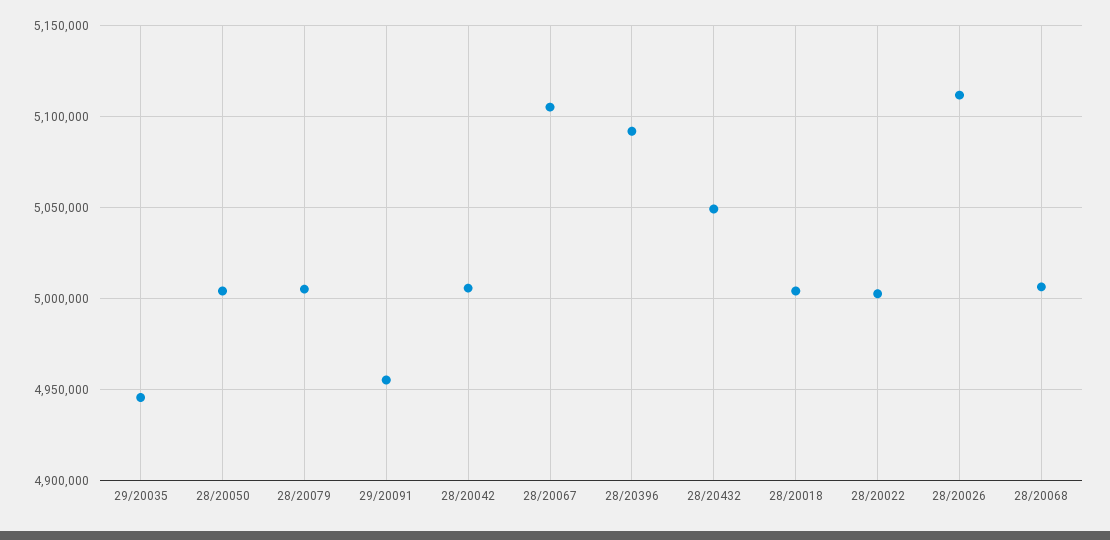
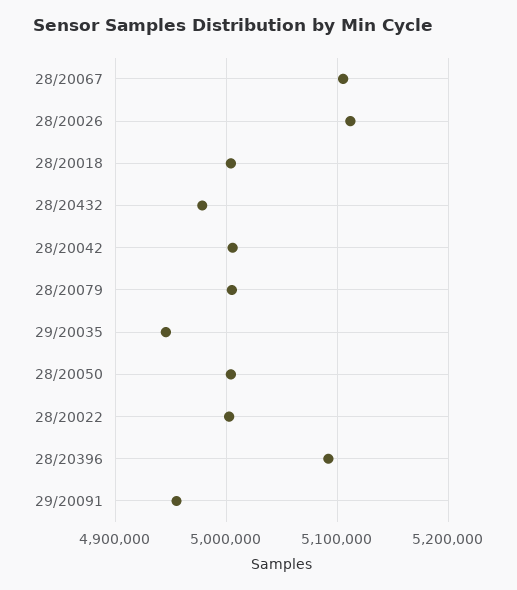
  {
    "29/20035": 4945000,
    "28/20050": 5005000,
    "28/20079": 5005000,
    "29/20091": 4955000,
    "28/20042": 5005000,
    "28/20067": 5105000,
    "28/20396": 5090000,
-   "28/20432": 5050000,
+   "28/20432": 4980000,
    "28/20018": 5005000,
    "28/20022": 5005000,
-   "28/20026": 5110000,
+   "28/20026": 5110000
-   "28/20068": 5005000
  }

